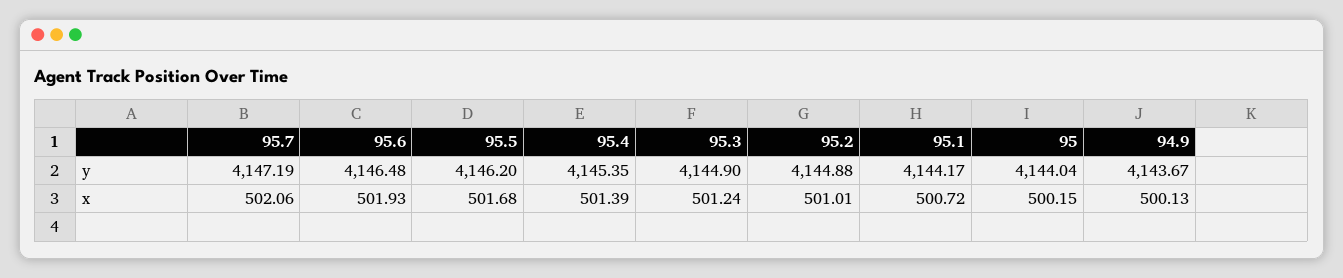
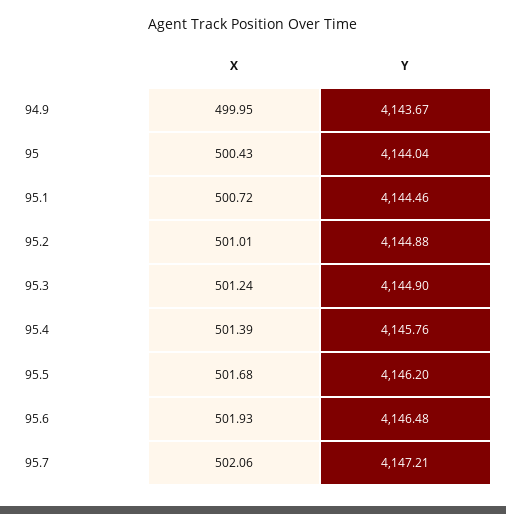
  {
    "95.7": {
-     "y": 4147.19,
+     "y": 4147.21,
      "x": 502.06
    },
    "95.6": {
      "y": 4146.48,
      "x": 501.93
    },
    "95.5": {
      "y": 4146.2,
      "x": 501.68
    },
    "95.4": {
-     "y": 4145.35,
+     "y": 4145.76,
      "x": 501.39
    },
    "95.3": {
      "y": 4144.9,
      "x": 501.24
    },
    "95.2": {
      "y": 4144.88,
      "x": 501.01
    },
    "95.1": {
-     "y": 4144.17,
+     "y": 4144.46,
      "x": 500.72
    },
    "95": {
      "y": 4144.04,
-     "x": 500.15
+     "x": 500.43
    },
    "94.9": {
      "y": 4143.67,
-     "x": 500.13
+     "x": 499.95
    }
  }

